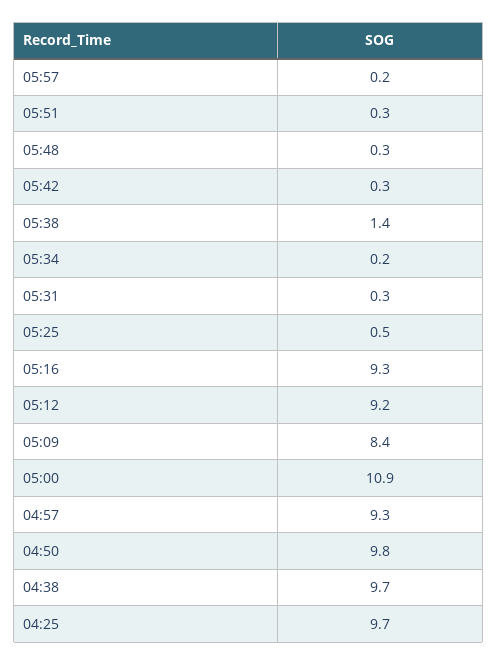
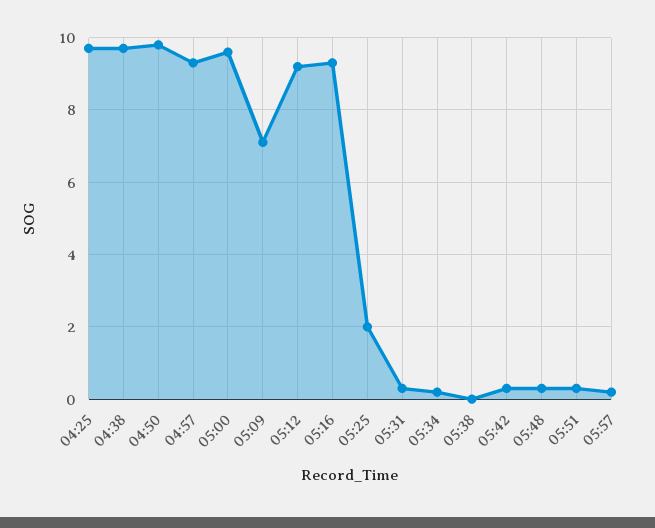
  {
    "05:57": 0.2,
    "05:51": 0.3,
    "05:48": 0.3,
    "05:42": 0.3,
-   "05:38": 1.4,
+   "05:38": 0,
    "05:34": 0.2,
    "05:31": 0.3,
-   "05:25": 0.5,
+   "05:25": 2,
    "05:16": 9.3,
    "05:12": 9.2,
-   "05:09": 8.4,
+   "05:09": 7,
-   "05:00": 10.9,
+   "05:00": 9.5,
    "04:57": 9.3,
    "04:50": 9.8,
    "04:38": 9.7,
    "04:25": 9.7
  }

